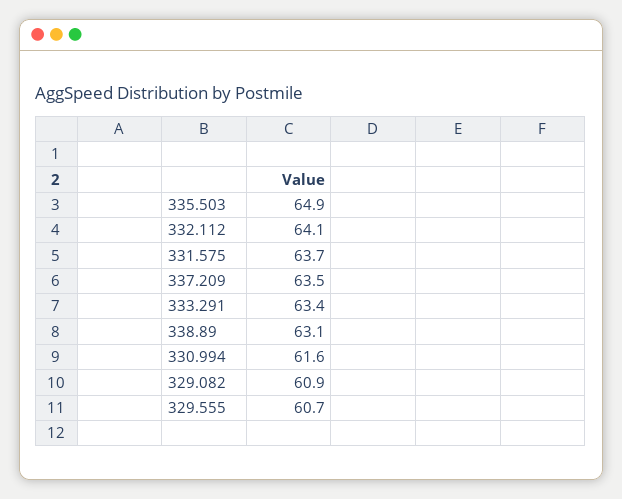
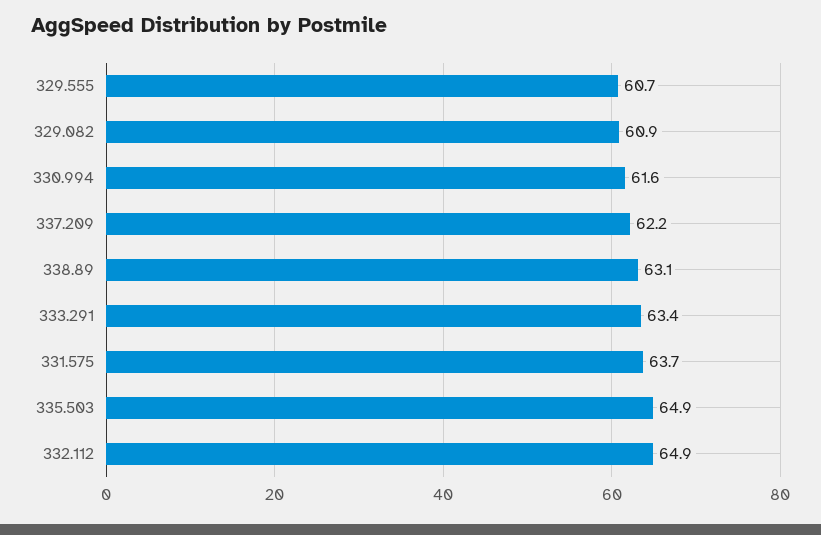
  {
    "335.503": 64.9,
-   "332.112": 64.1,
+   "332.112": 64.9,
    "331.575": 63.7,
-   "337.209": 63.5,
+   "337.209": 62.2,
    "333.291": 63.4,
    "338.89": 63.1,
    "330.994": 61.6,
    "329.082": 60.9,
    "329.555": 60.7
  }

